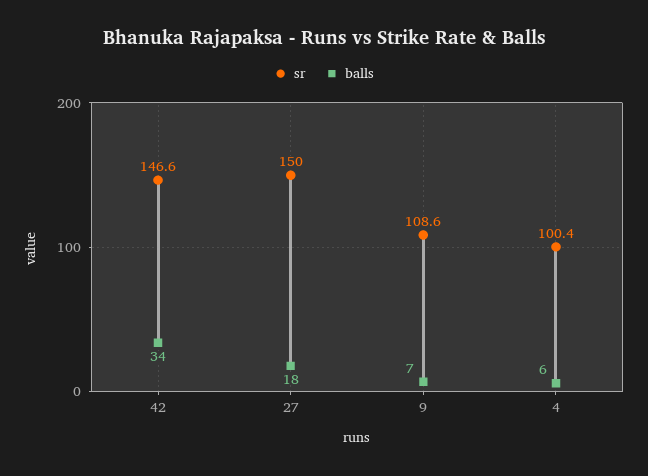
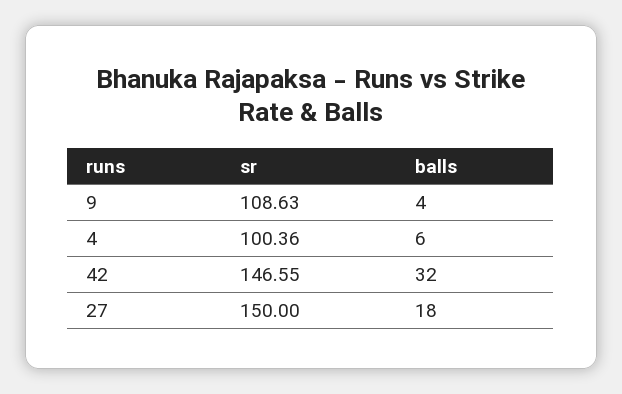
  {
    "sr": {
      "42": 146.55,
      "27": 150,
      "9": 108.63,
      "4": 100.36
    },
    "balls": {
-     "42": 34,
+     "42": 32,
      "27": 18,
-     "9": 7,
+     "9": 4,
      "4": 6
    }
  }

